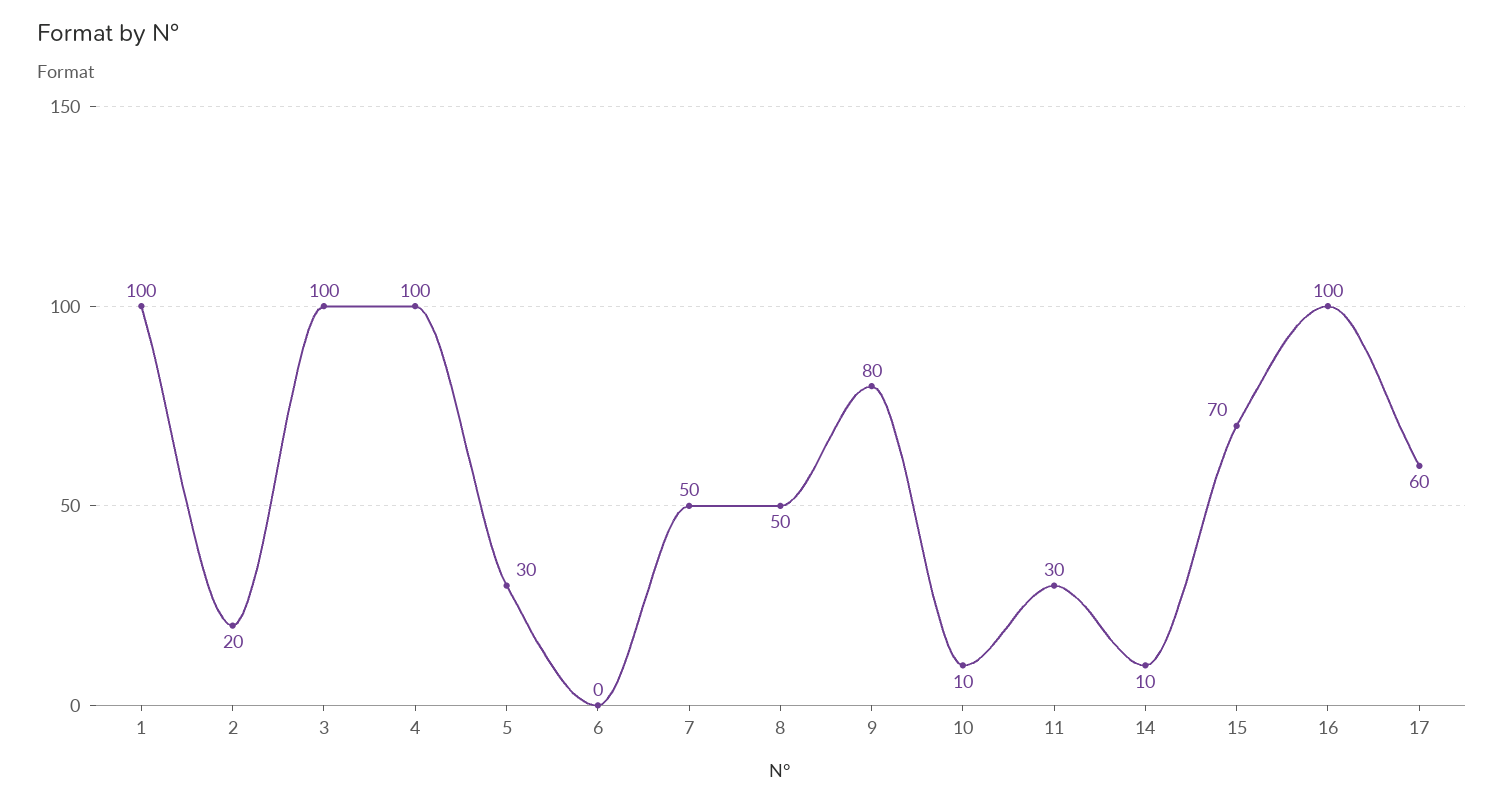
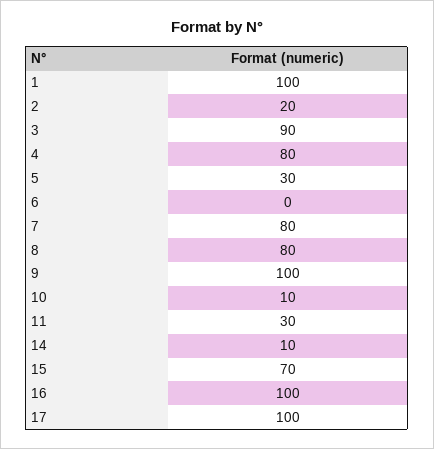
  {
    "1": 100,
    "2": 20,
-   "3": 100,
+   "3": 90,
-   "4": 100,
+   "4": 80,
    "5": 30,
    "6": 0,
-   "7": 50,
+   "7": 80,
-   "8": 50,
+   "8": 80,
-   "9": 80,
+   "9": 100,
    "10": 10,
    "11": 30,
    "14": 10,
    "15": 70,
    "16": 100,
-   "17": 60
+   "17": 100
  }

